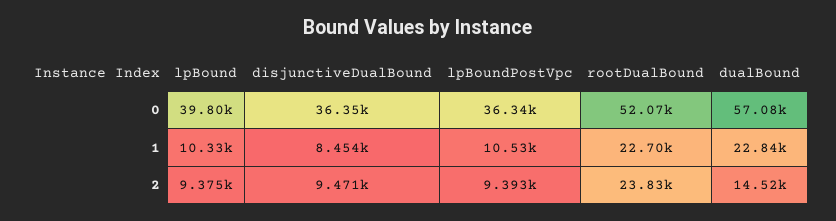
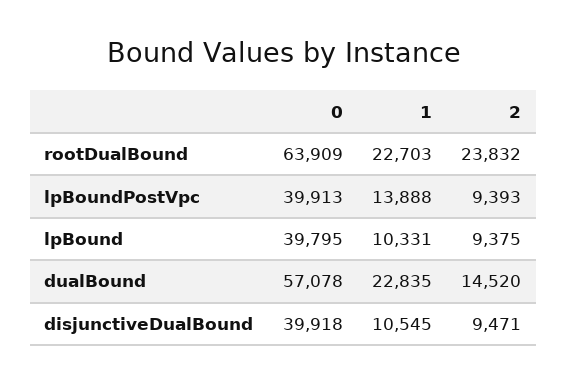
  {
    "lpBound": {
      "0": 39795,
      "1": 10331,
      "2": 9375
    },
    "disjunctiveDualBound": {
-     "0": 36350,
+     "0": 39918,
-     "1": 8454,
+     "1": 10545,
      "2": 9471
    },
    "lpBoundPostVpc": {
-     "0": 36340,
+     "0": 39913,
-     "1": 10530,
+     "1": 13888,
      "2": 9393
    },
    "rootDualBound": {
-     "0": 52070,
+     "0": 63909,
      "1": 22703,
      "2": 23832
    },
    "dualBound": {
      "0": 57078,
      "1": 22835,
      "2": 14520
    }
  }

